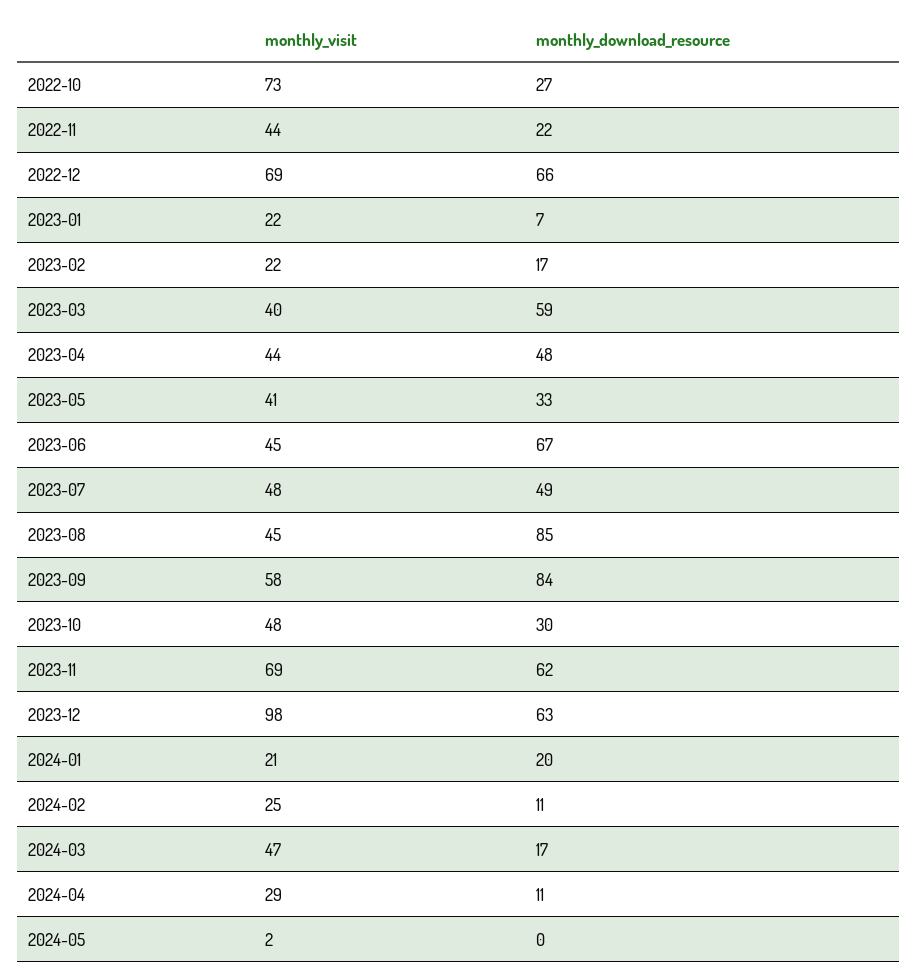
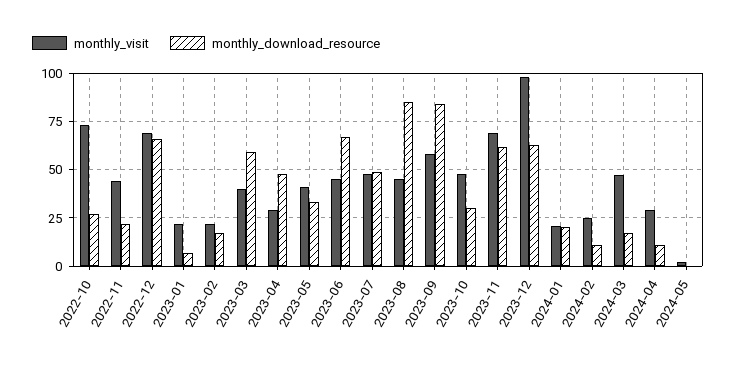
  {
    "monthly_visit": {
      "2022-10": 73,
      "2022-11": 44,
      "2022-12": 69,
      "2023-01": 22,
      "2023-02": 22,
      "2023-03": 40,
-     "2023-04": 44,
+     "2023-04": 30,
      "2023-05": 41,
      "2023-06": 45,
      "2023-07": 48,
      "2023-08": 45,
      "2023-09": 58,
      "2023-10": 48,
      "2023-11": 69,
      "2023-12": 98,
      "2024-01": 21,
      "2024-02": 25,
      "2024-03": 47,
      "2024-04": 29,
      "2024-05": 2
    },
    "monthly_download_resource": {
      "2022-10": 27,
      "2022-11": 22,
      "2022-12": 66,
      "2023-01": 7,
      "2023-02": 17,
      "2023-03": 59,
      "2023-04": 48,
      "2023-05": 33,
      "2023-06": 67,
      "2023-07": 49,
      "2023-08": 85,
      "2023-09": 84,
      "2023-10": 30,
      "2023-11": 62,
      "2023-12": 63,
      "2024-01": 20,
      "2024-02": 11,
      "2024-03": 17,
      "2024-04": 11,
      "2024-05": 0
    }
  }

